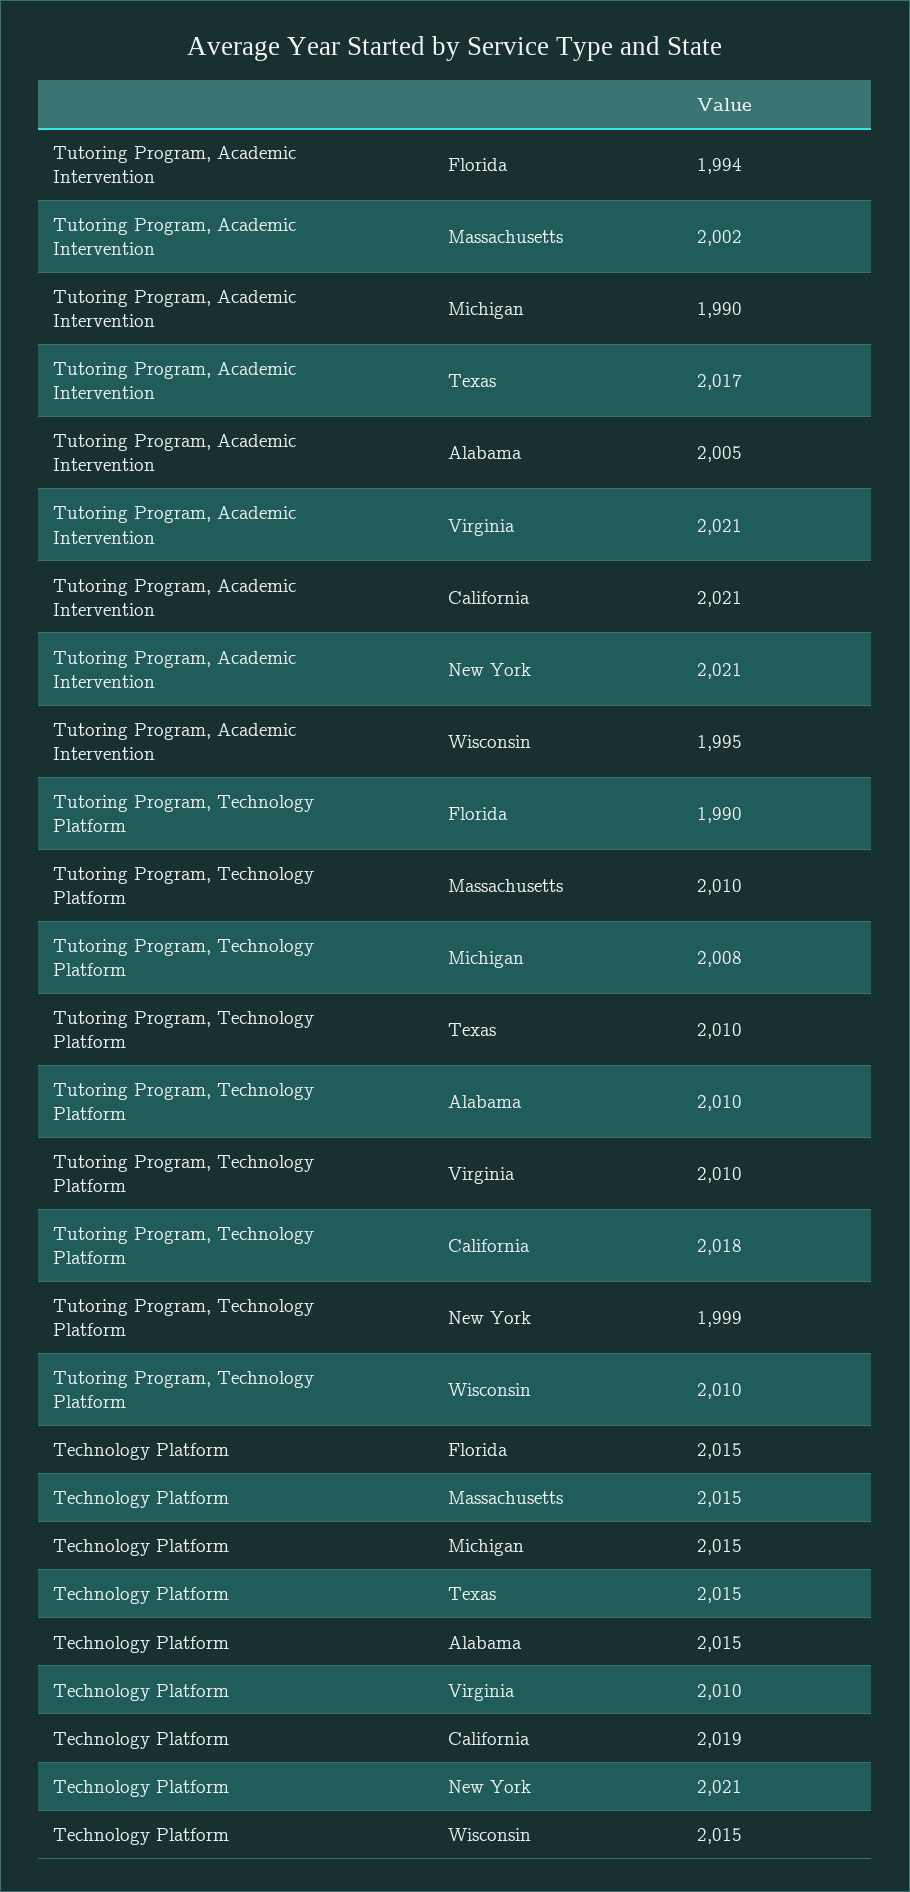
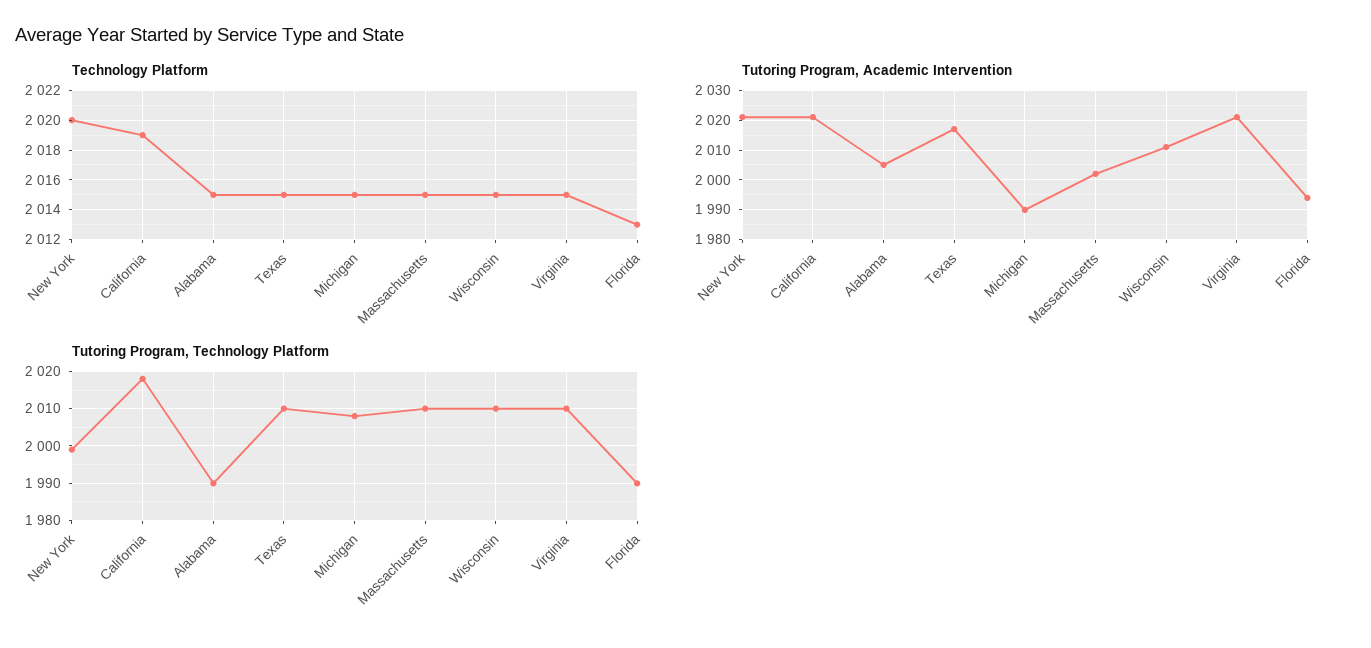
  {
    "Tutoring Program, Academic Intervention": {
      "Florida": 1994,
      "Massachusetts": 2002,
      "Michigan": 1990,
      "Texas": 2017,
      "Alabama": 2005,
      "Virginia": 2021,
      "California": 2021,
      "New York": 2021,
-     "Wisconsin": 1995
+     "Wisconsin": 2010
    },
    "Tutoring Program, Technology Platform": {
      "Florida": 1990,
      "Massachusetts": 2010,
      "Michigan": 2008,
      "Texas": 2010,
-     "Alabama": 2010,
+     "Alabama": 1990,
      "Virginia": 2010,
      "California": 2018,
      "New York": 1999,
      "Wisconsin": 2010
    },
    "Technology Platform": {
-     "Florida": 2015,
+     "Florida": 2013,
      "Massachusetts": 2015,
      "Michigan": 2015,
      "Texas": 2015,
      "Alabama": 2015,
-     "Virginia": 2010,
+     "Virginia": 2015,
      "California": 2019,
-     "New York": 2021,
+     "New York": 2020,
      "Wisconsin": 2015
    }
  }

